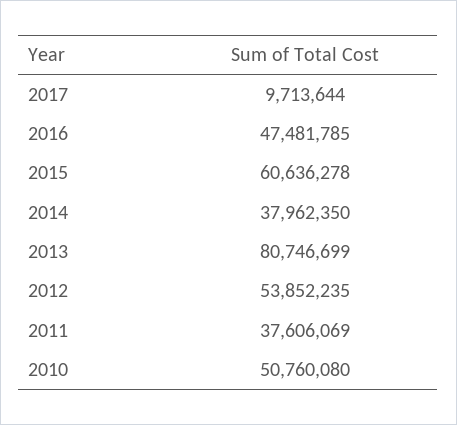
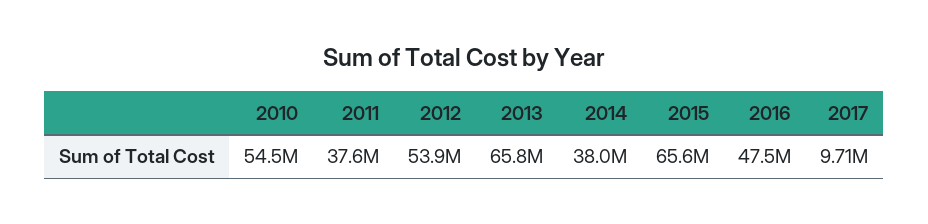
  {
    "2017": 9713644,
    "2016": 47481785,
-   "2015": 60636278,
+   "2015": 65600000,
    "2014": 37962350,
-   "2013": 80746699,
+   "2013": 65800000,
    "2012": 53852235,
    "2011": 37606069,
-   "2010": 50760080
+   "2010": 54500000
  }

